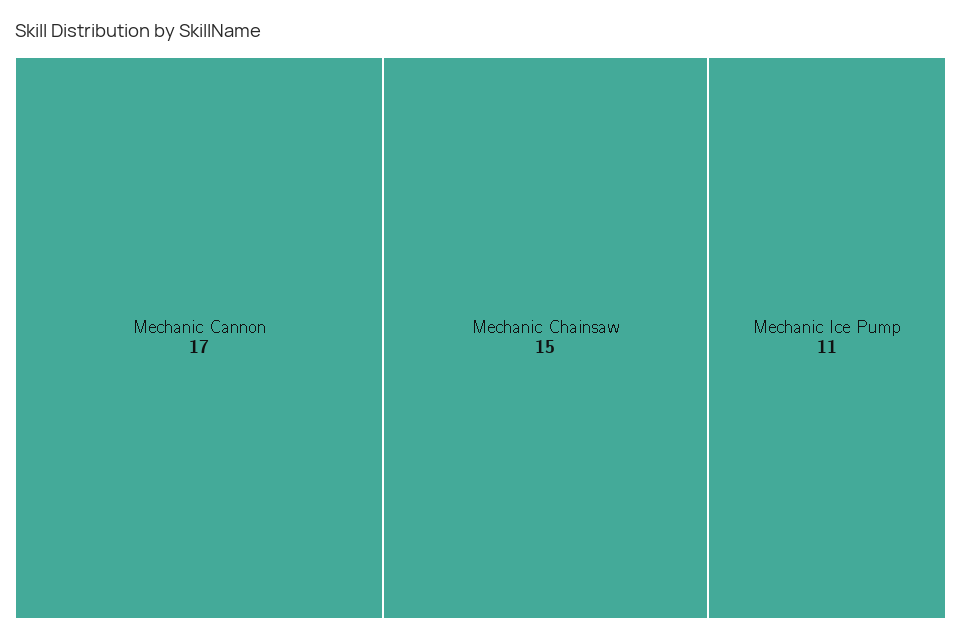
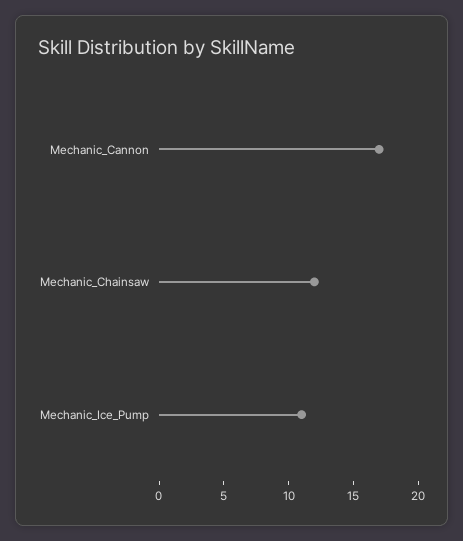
  {
    "Mechanic Cannon": 17,
-   "Mechanic Chainsaw": 15,
+   "Mechanic Chainsaw": 12,
    "Mechanic Ice Pump": 11
  }

